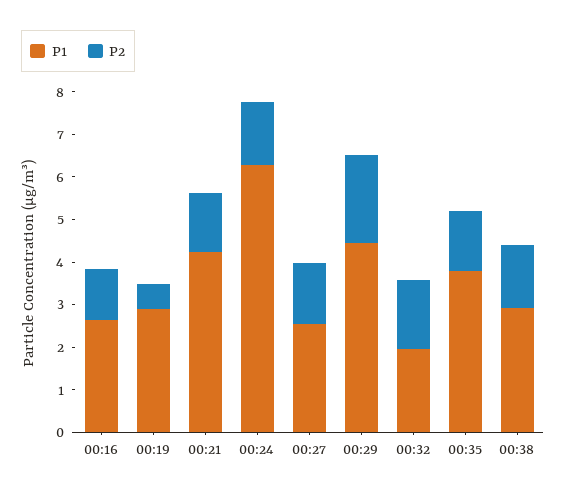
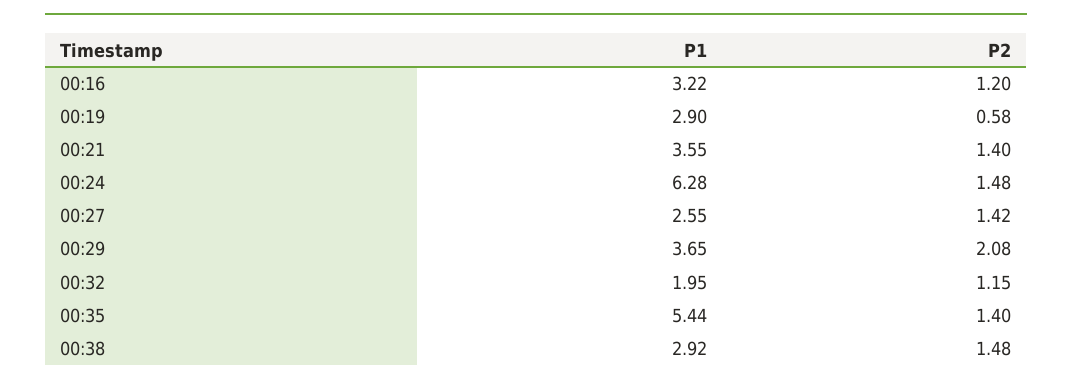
  {
    "P1": {
-     "00:16": 2.6,
+     "00:16": 3.22,
      "00:19": 2.9,
-     "00:21": 4.2,
+     "00:21": 3.55,
      "00:24": 6.28,
      "00:27": 2.55,
-     "00:29": 4.4,
+     "00:29": 3.65,
      "00:32": 1.95,
-     "00:35": 3.8,
+     "00:35": 5.44,
      "00:38": 2.92
    },
    "P2": {
      "00:16": 1.2,
      "00:19": 0.58,
      "00:21": 1.4,
      "00:24": 1.48,
      "00:27": 1.42,
      "00:29": 2.08,
-     "00:32": 1.6,
+     "00:32": 1.15,
      "00:35": 1.4,
      "00:38": 1.48
    }
  }

